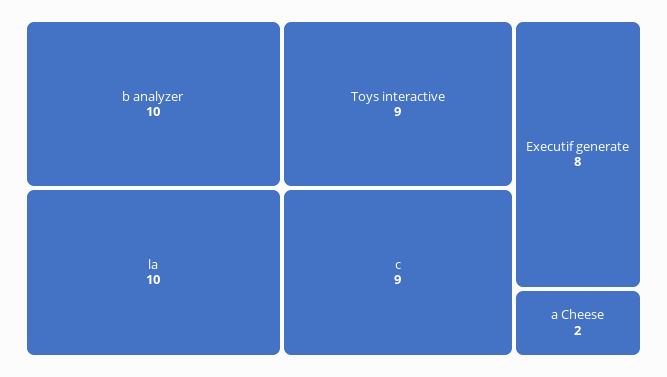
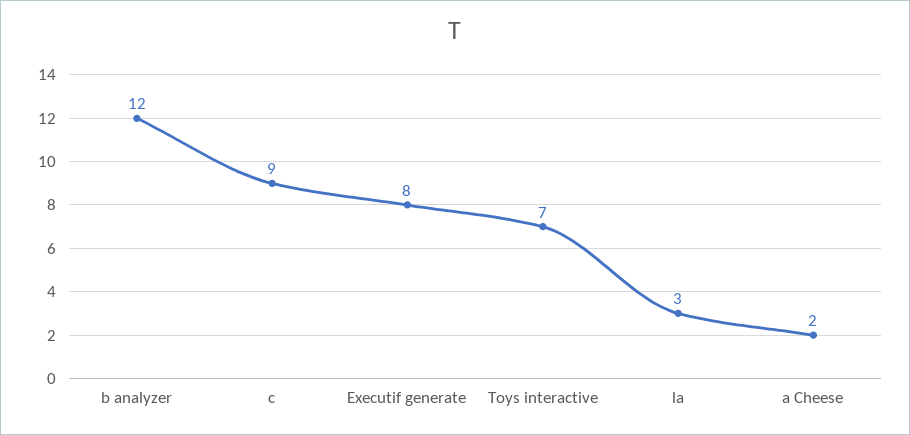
  {
-   "b analyzer": 10,
+   "b analyzer": 12,
-   "la": 10,
+   "la": 3,
-   "Toys interactive": 9,
+   "Toys interactive": 7,
    "c": 9,
    "Executif generate": 8,
    "a Cheese": 2
  }

